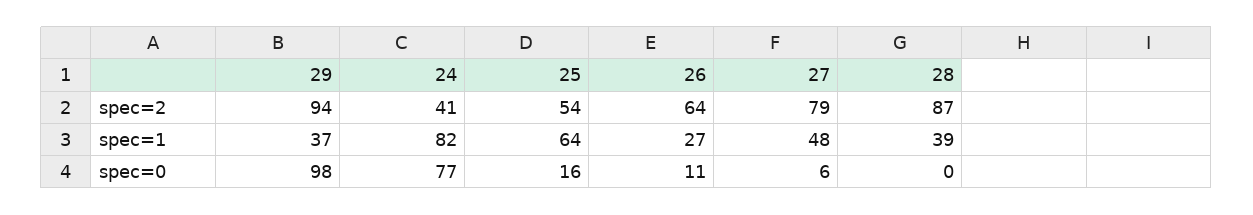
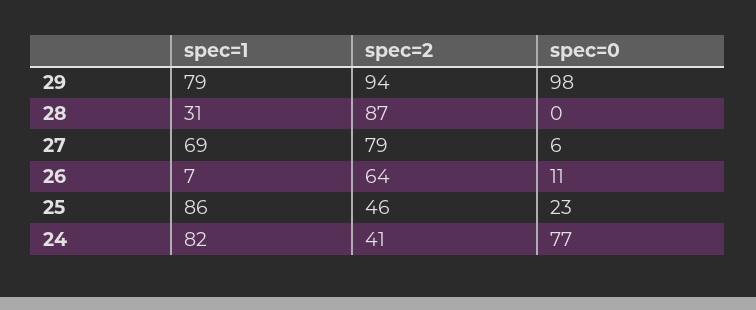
  {
    "29": {
      "spec=2": 94,
-     "spec=1": 37,
+     "spec=1": 79,
      "spec=0": 98
    },
    "24": {
      "spec=2": 41,
      "spec=1": 82,
      "spec=0": 77
    },
    "25": {
-     "spec=2": 54,
+     "spec=2": 46,
-     "spec=1": 64,
+     "spec=1": 86,
-     "spec=0": 16
+     "spec=0": 23
    },
    "26": {
      "spec=2": 64,
-     "spec=1": 27,
+     "spec=1": 7,
      "spec=0": 11
    },
    "27": {
      "spec=2": 79,
-     "spec=1": 48,
+     "spec=1": 69,
      "spec=0": 6
    },
    "28": {
      "spec=2": 87,
-     "spec=1": 39,
+     "spec=1": 31,
      "spec=0": 0
    }
  }

